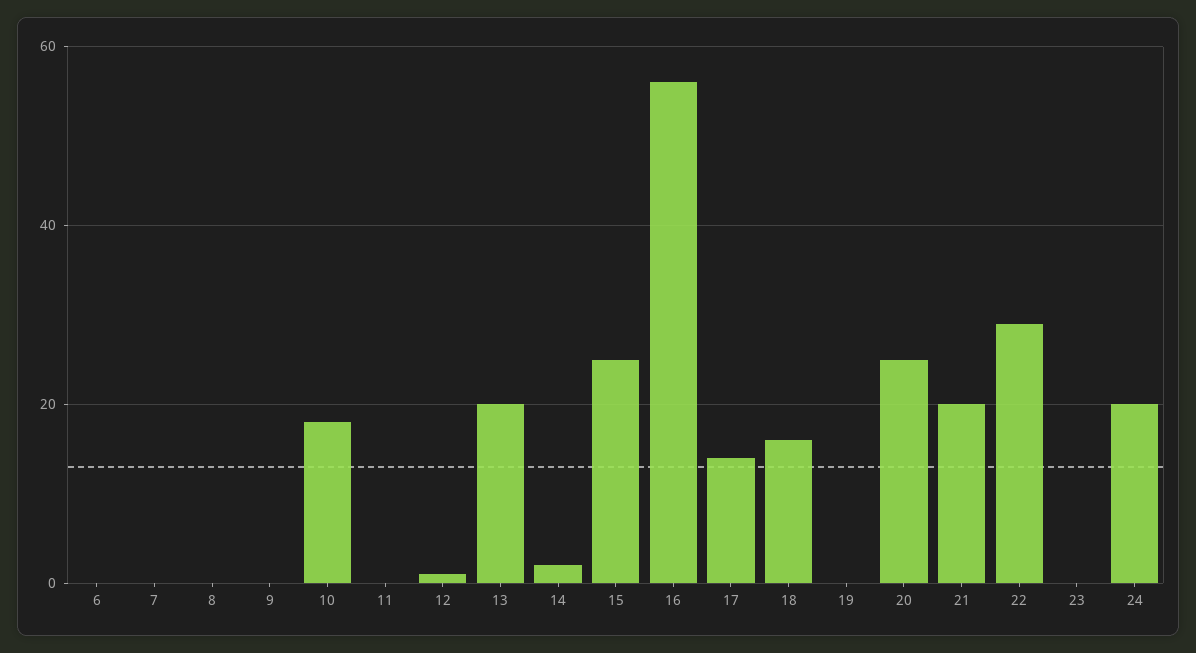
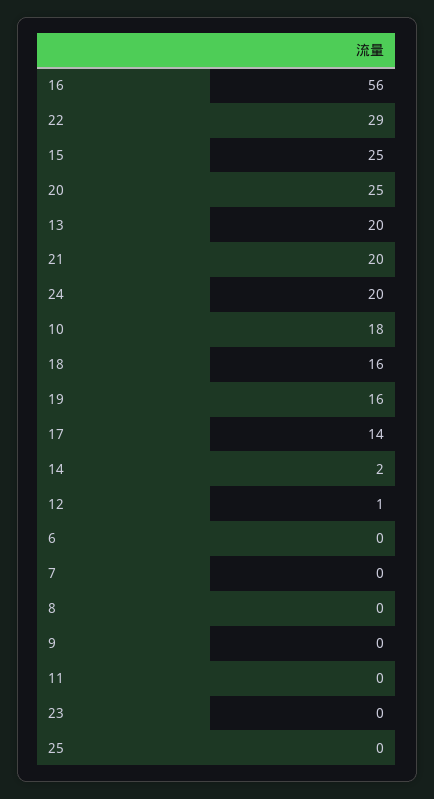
  {
    "6": 0,
    "7": 0,
    "8": 0,
    "9": 0,
    "10": 18,
    "11": 0,
    "12": 1,
    "13": 20,
    "14": 2,
    "15": 25,
    "16": 56,
    "17": 14,
    "18": 16,
-   "19": 0,
+   "19": 16,
    "20": 25,
    "21": 20,
    "22": 29,
    "23": 0,
-   "24": 20
+   "24": 20,
+   "25": 0
  }

